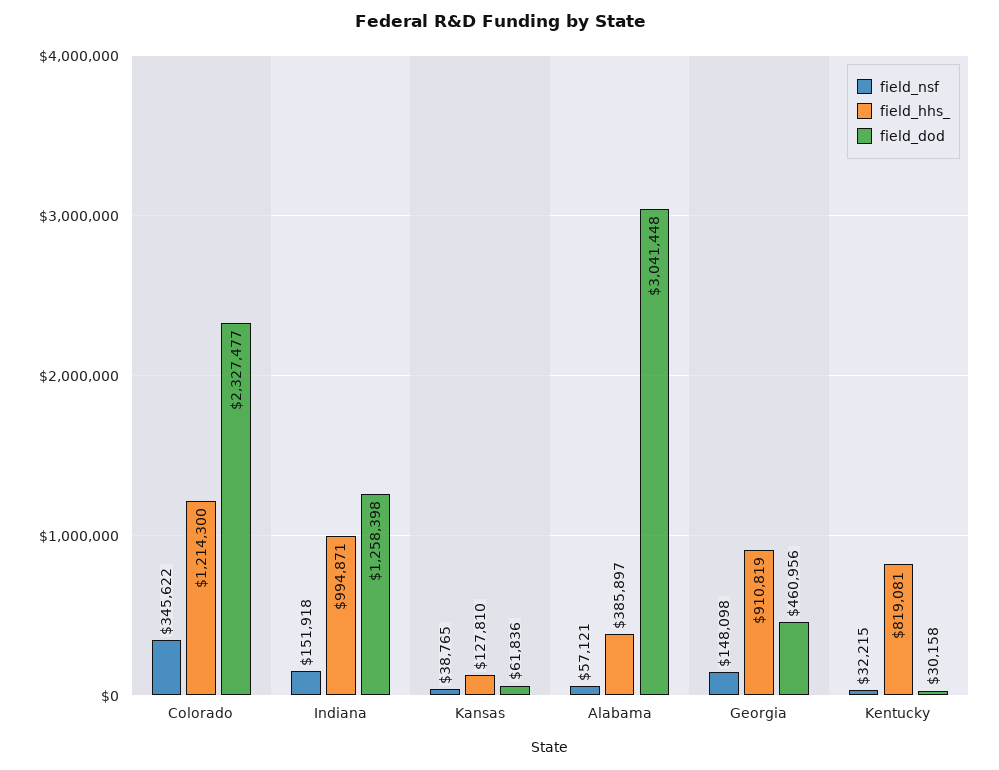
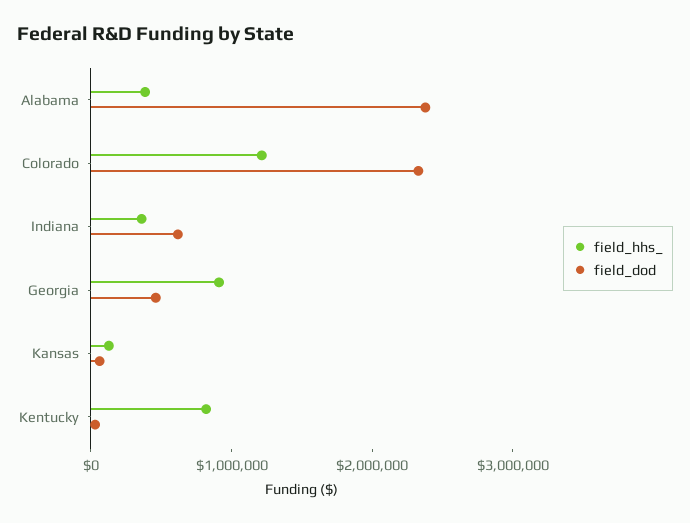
  {
-   "field_nsf": {
-     "Colorado": 345622,
-     "Indiana": 151918,
-     "Kansas": 38765,
-     "Alabama": 57121,
-     "Georgia": 148098,
-     "Kentucky": 32215
-   },
    "field_hhs_": {
      "Colorado": 1214300,
-     "Indiana": 994871,
+     "Indiana": 400000,
      "Kansas": 127810,
      "Alabama": 385897,
      "Georgia": 910819,
      "Kentucky": 819081
    },
    "field_dod": {
      "Colorado": 2327477,
-     "Indiana": 1258398,
+     "Indiana": 600000,
      "Kansas": 61836,
-     "Alabama": 3041448,
+     "Alabama": 2400000,
      "Georgia": 460956,
      "Kentucky": 30158
    }
  }

